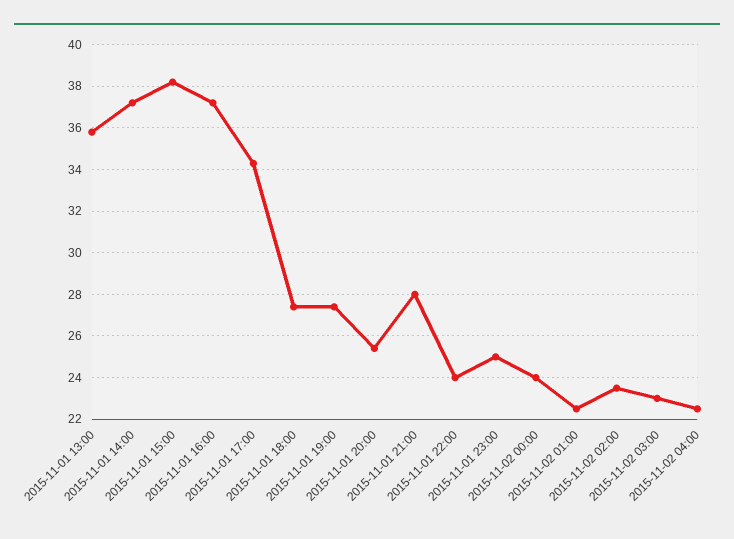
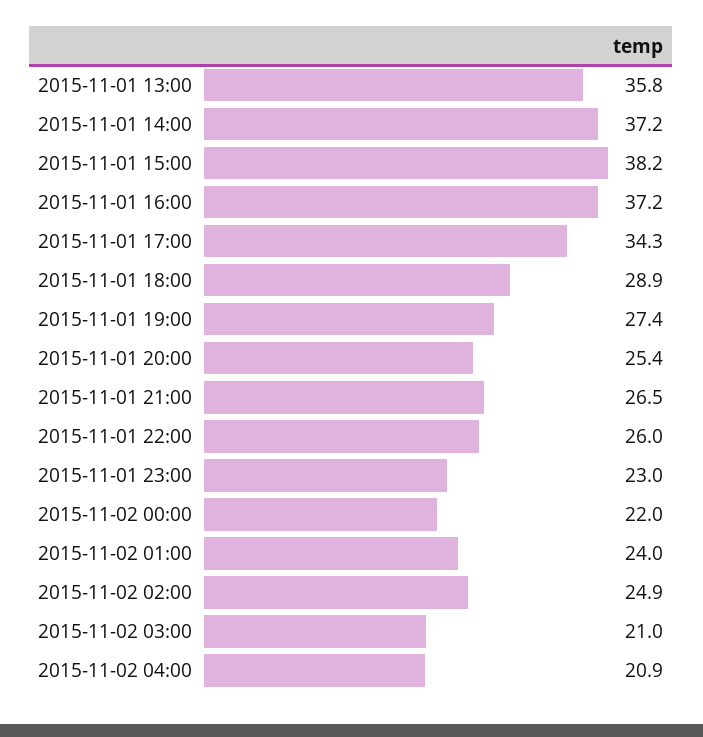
  {
    "2015-11-01 13:00": 35.8,
    "2015-11-01 14:00": 37.2,
    "2015-11-01 15:00": 38.2,
    "2015-11-01 16:00": 37.2,
    "2015-11-01 17:00": 34.3,
-   "2015-11-01 18:00": 27.5,
+   "2015-11-01 18:00": 28.9,
    "2015-11-01 19:00": 27.4,
    "2015-11-01 20:00": 25.4,
-   "2015-11-01 21:00": 28,
+   "2015-11-01 21:00": 26.5,
-   "2015-11-01 22:00": 24,
+   "2015-11-01 22:00": 26,
-   "2015-11-01 23:00": 25,
+   "2015-11-01 23:00": 23,
-   "2015-11-02 00:00": 24,
+   "2015-11-02 00:00": 22,
-   "2015-11-02 01:00": 22.5,
+   "2015-11-02 01:00": 24,
-   "2015-11-02 02:00": 23.5,
+   "2015-11-02 02:00": 24.9,
-   "2015-11-02 03:00": 23,
+   "2015-11-02 03:00": 21,
-   "2015-11-02 04:00": 22.5
+   "2015-11-02 04:00": 20.9
  }

